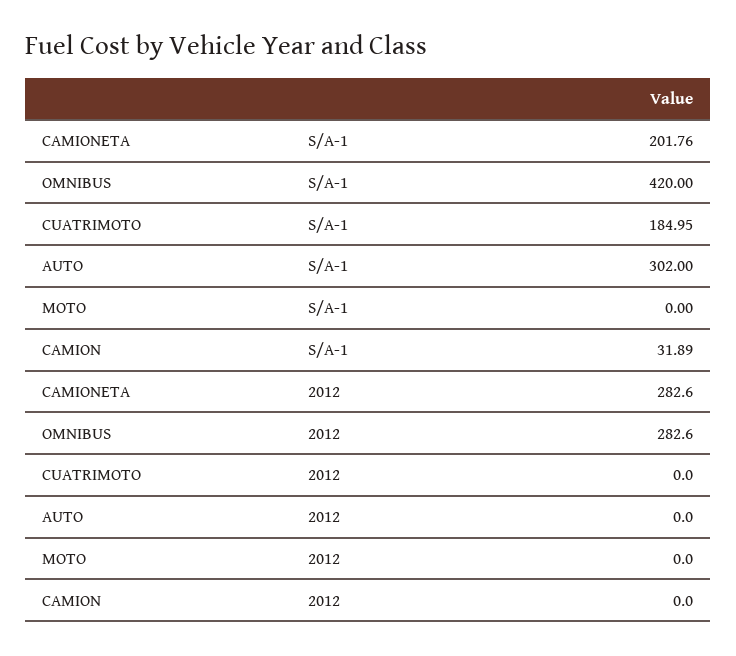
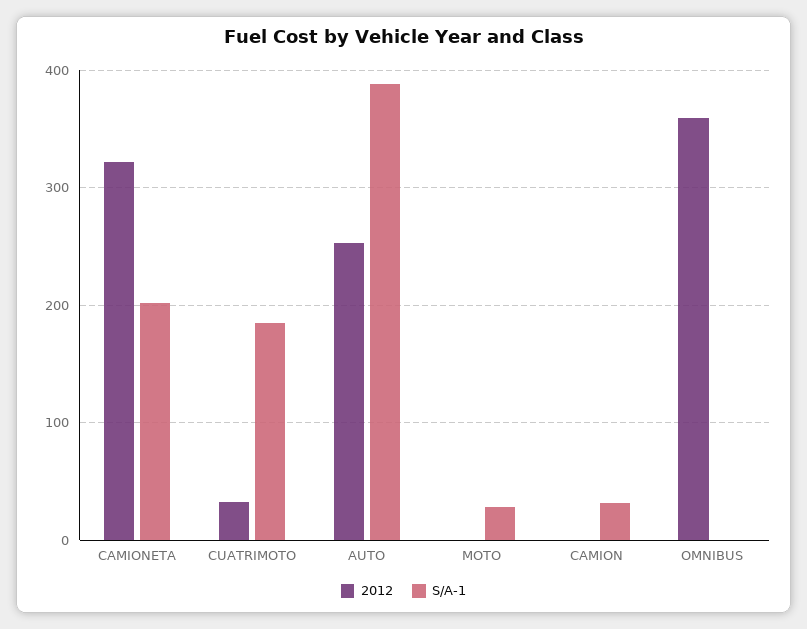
  {
    "S/A-1": {
      "CAMIONETA": 201.76,
-     "OMNIBUS": 420,
+     "OMNIBUS": 0,
      "CUATRIMOTO": 184.95,
-     "AUTO": 302,
+     "AUTO": 390,
-     "MOTO": 0,
+     "MOTO": 30,
      "CAMION": 31.89
    },
    "2012": {
-     "CAMIONETA": 282.6,
+     "CAMIONETA": 320,
-     "OMNIBUS": 282.6,
+     "OMNIBUS": 360,
-     "CUATRIMOTO": 0,
+     "CUATRIMOTO": 30,
-     "AUTO": 0,
+     "AUTO": 250,
      "MOTO": 0,
      "CAMION": 0
    }
  }

